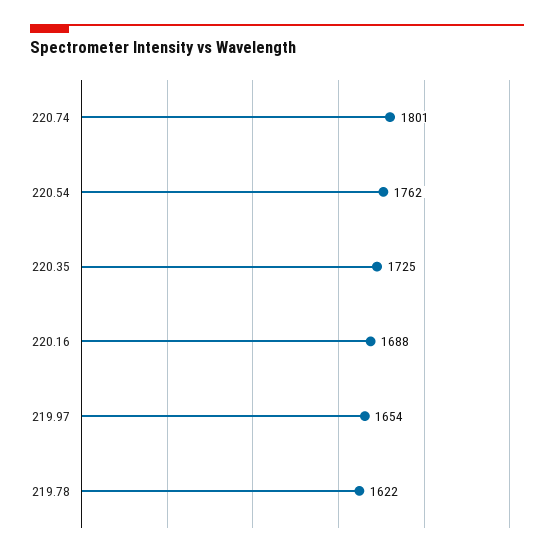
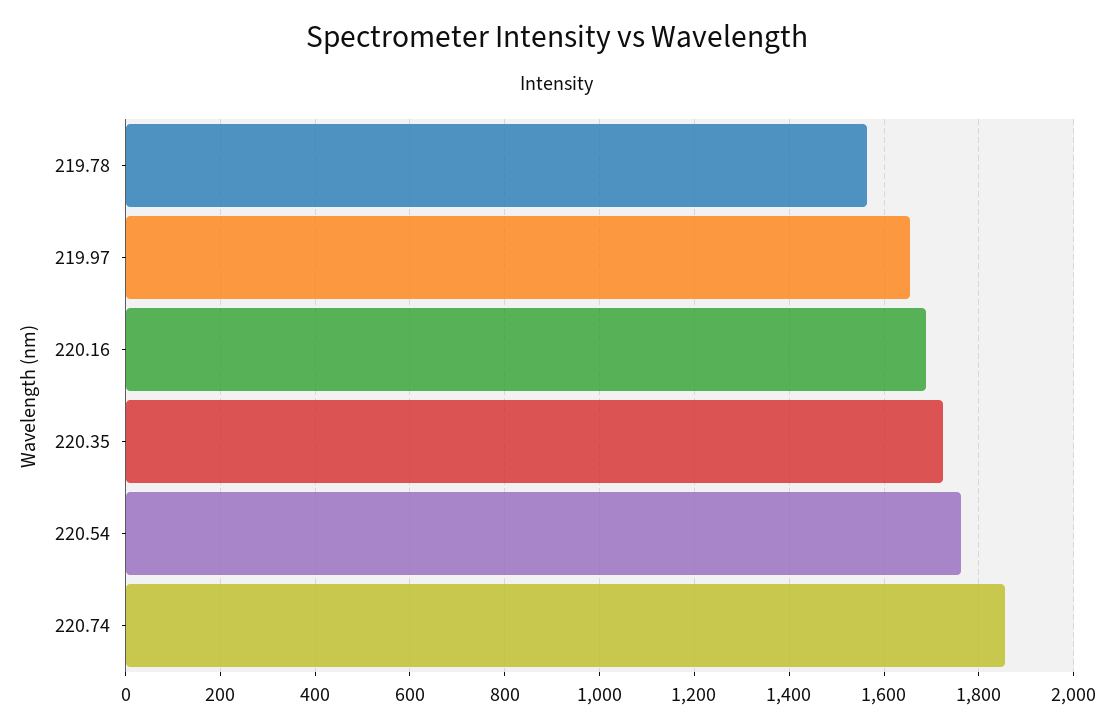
  {
-   "220.74": 1801,
+   "220.74": 1860,
    "220.54": 1762,
    "220.35": 1725,
    "220.16": 1688,
    "219.97": 1654,
-   "219.78": 1622
+   "219.78": 1560
  }

